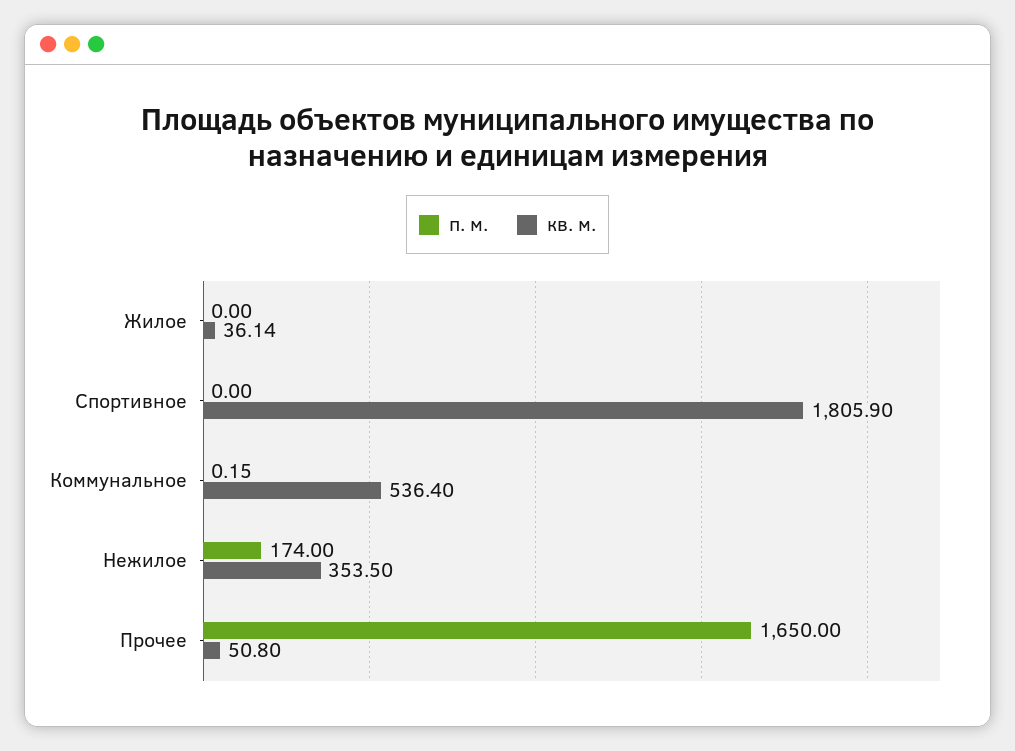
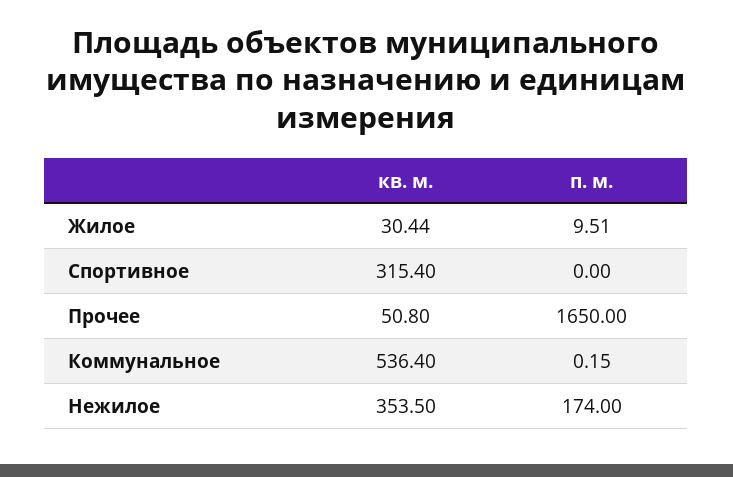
  {
    "п. м.": {
-     "Жилое": 0,
+     "Жилое": 9.51,
      "Спортивное": 0,
      "Коммунальное": 0.15,
      "Нежилое": 174,
      "Прочее": 1650
    },
    "кв. м.": {
-     "Жилое": 36.14,
+     "Жилое": 30.44,
-     "Спортивное": 1805.9,
+     "Спортивное": 315.4,
      "Коммунальное": 536.4,
      "Нежилое": 353.5,
      "Прочее": 50.8
    }
  }

